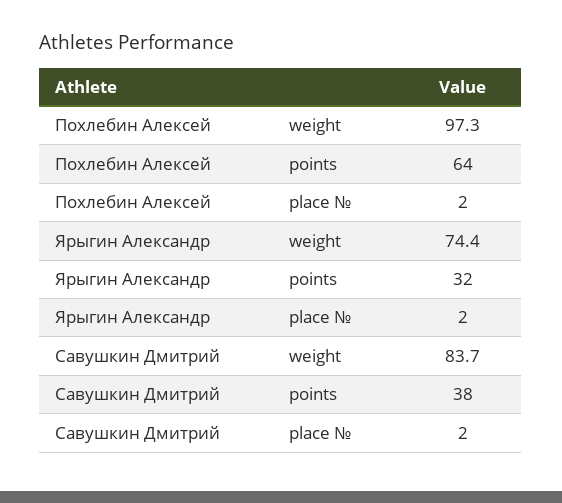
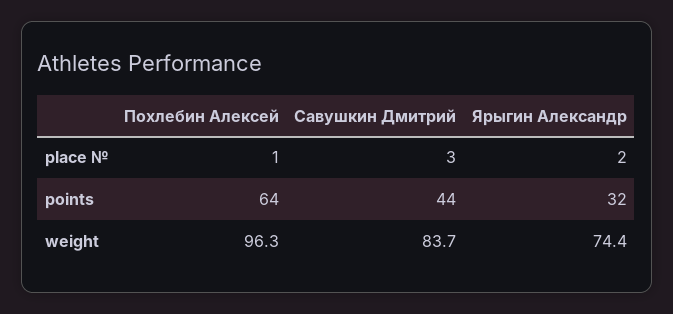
  {
    "Похлебин Алексей": {
-     "weight": 97.3,
+     "weight": 96.3,
      "points": 64,
-     "place №": 2
+     "place №": 1
    },
    "Ярыгин Александр": {
      "weight": 74.4,
      "points": 32,
      "place №": 2
    },
    "Савушкин Дмитрий": {
      "weight": 83.7,
-     "points": 38,
+     "points": 44,
-     "place №": 2
+     "place №": 3
    }
  }

